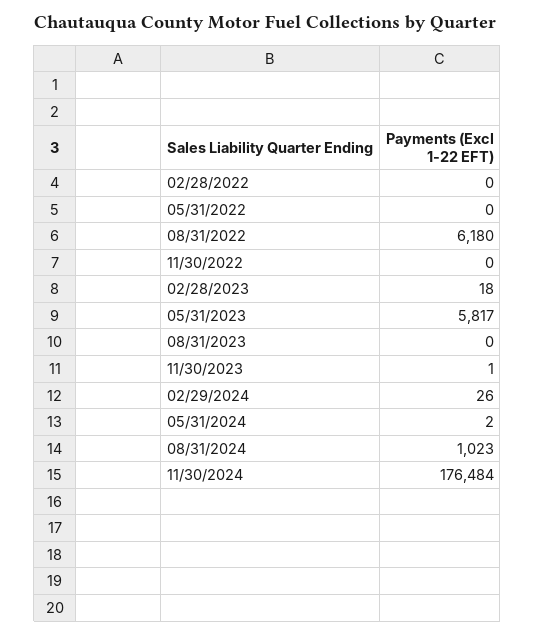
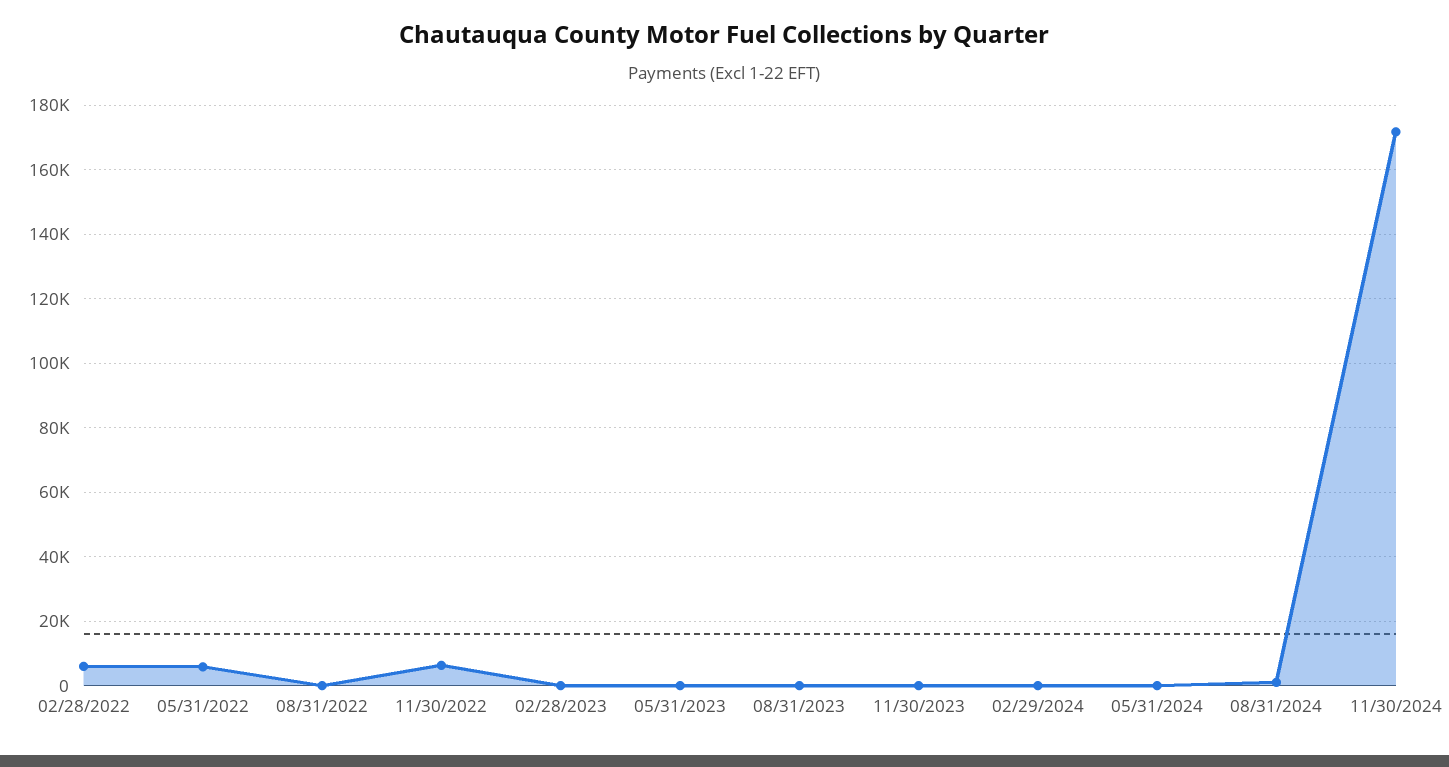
  {
-   "02/28/2022": 0,
+   "02/28/2022": 6000,
-   "05/31/2022": 0,
+   "05/31/2022": 6000,
-   "08/31/2022": 6180,
+   "08/31/2022": 0,
-   "11/30/2022": 0,
+   "11/30/2022": 6000,
    "02/28/2023": 18,
-   "05/31/2023": 5817,
+   "05/31/2023": 0,
    "08/31/2023": 0,
    "11/30/2023": 1,
    "02/29/2024": 26,
    "05/31/2024": 2,
    "08/31/2024": 1023,
-   "11/30/2024": 176484
+   "11/30/2024": 172000
  }

